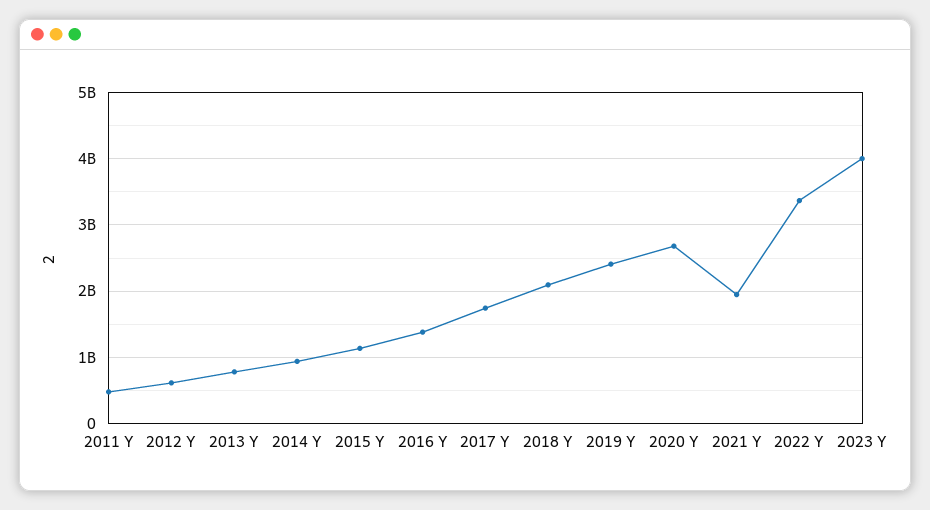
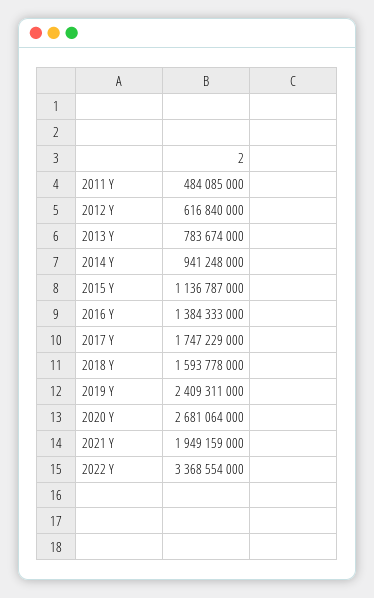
  {
    "2011 Y": 484085000,
    "2012 Y": 616840000,
    "2013 Y": 783674000,
    "2014 Y": 941248000,
    "2015 Y": 1136787000,
    "2016 Y": 1384333000,
    "2017 Y": 1747229000,
-   "2018 Y": 2100000000,
+   "2018 Y": 1593778000,
    "2019 Y": 2409311000,
    "2020 Y": 2681064000,
    "2021 Y": 1949159000,
-   "2022 Y": 3368554000,
+   "2022 Y": 3368554000
-   "2023 Y": 4000000000
  }

